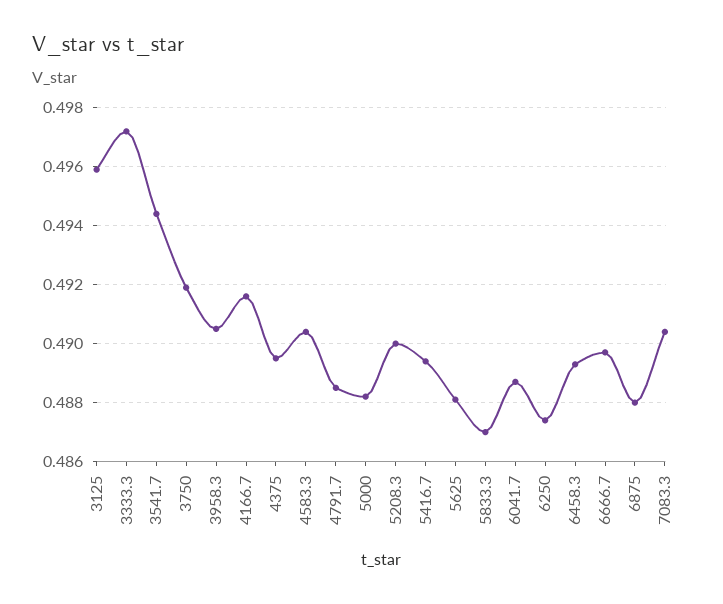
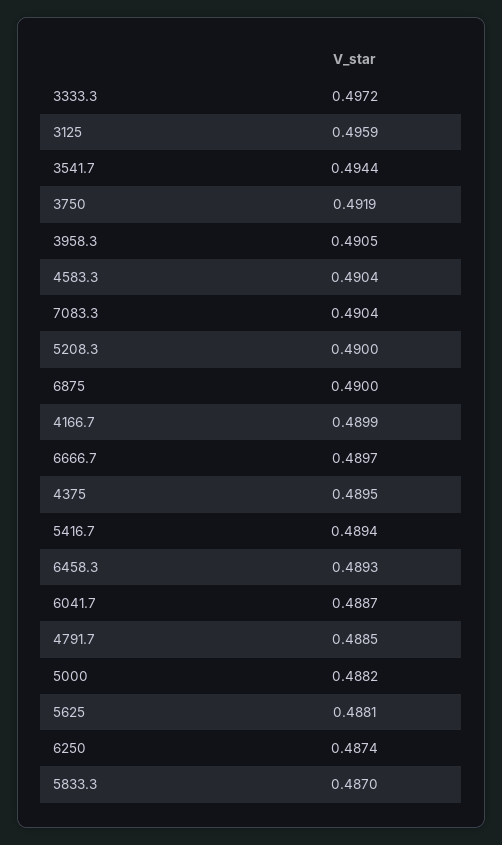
  {
    "3125": 0.4959,
    "3333.3": 0.4972,
    "3541.7": 0.4944,
    "3750": 0.4919,
    "3958.3": 0.4905,
-   "4166.7": 0.4915,
+   "4166.7": 0.4899,
    "4375": 0.4895,
    "4583.3": 0.4904,
    "4791.7": 0.4885,
    "5000": 0.4882,
    "5208.3": 0.49,
    "5416.7": 0.4894,
    "5625": 0.4881,
    "5833.3": 0.487,
    "6041.7": 0.4887,
    "6250": 0.4874,
    "6458.3": 0.4893,
    "6666.7": 0.4897,
-   "6875": 0.488,
+   "6875": 0.49,
    "7083.3": 0.4904
  }

